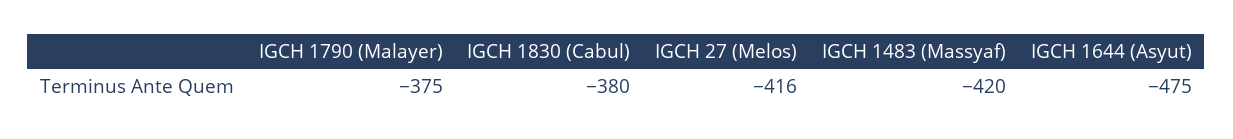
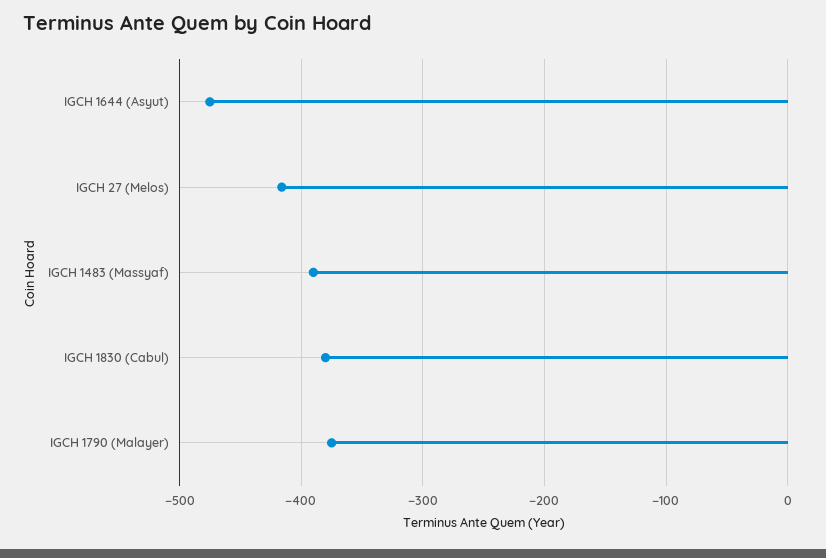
  {
    "IGCH 1790 (Malayer)": -375,
    "IGCH 1830 (Cabul)": -380,
    "IGCH 27 (Melos)": -416,
-   "IGCH 1483 (Massyaf)": -420,
+   "IGCH 1483 (Massyaf)": -390,
    "IGCH 1644 (Asyut)": -475
  }

